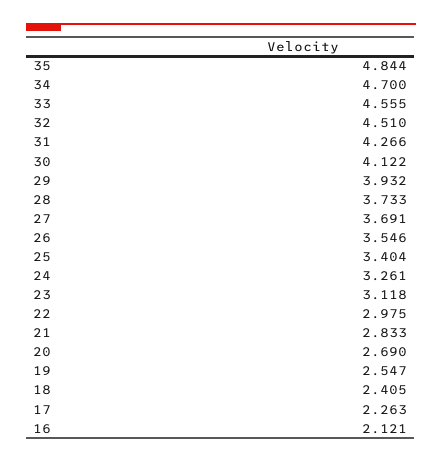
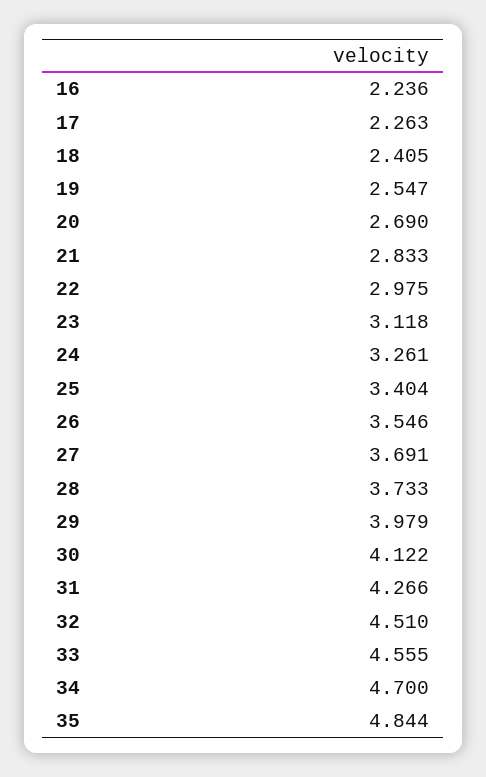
  {
    "35": 4.844,
    "34": 4.7,
    "33": 4.555,
    "32": 4.51,
    "31": 4.266,
    "30": 4.122,
-   "29": 3.932,
+   "29": 3.979,
    "28": 3.733,
    "27": 3.691,
    "26": 3.546,
    "25": 3.404,
    "24": 3.261,
    "23": 3.118,
    "22": 2.975,
    "21": 2.833,
    "20": 2.69,
    "19": 2.547,
    "18": 2.405,
    "17": 2.263,
-   "16": 2.121
+   "16": 2.236
  }

